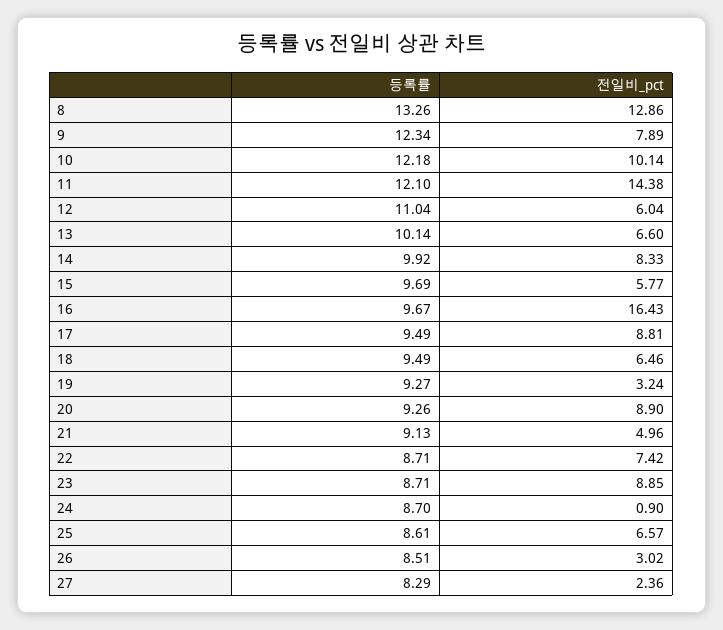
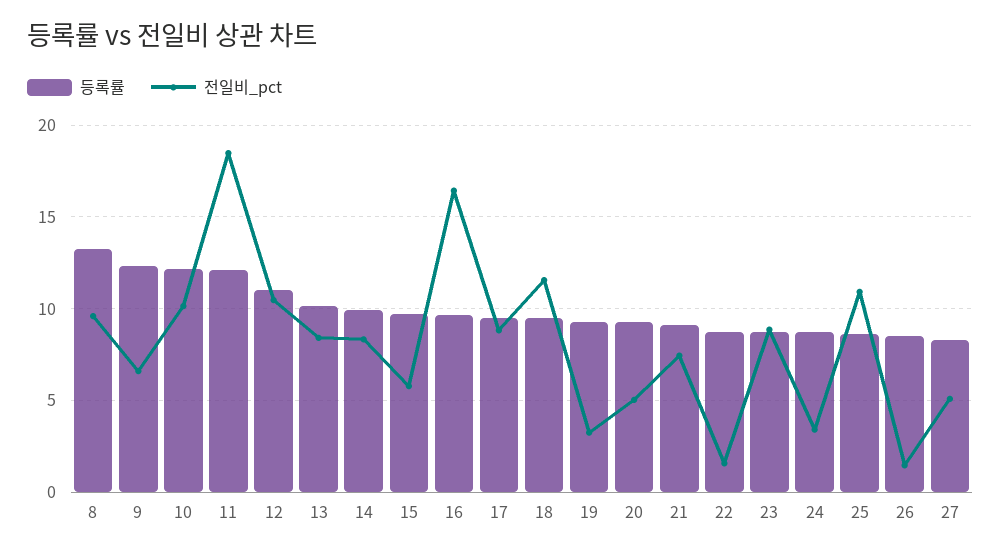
  {
    "등록률": {
      "8": 13.26,
      "9": 12.34,
      "10": 12.18,
      "11": 12.1,
      "12": 11.04,
      "13": 10.14,
      "14": 9.92,
      "15": 9.69,
      "16": 9.67,
      "17": 9.49,
      "18": 9.49,
      "19": 9.27,
      "20": 9.26,
      "21": 9.13,
      "22": 8.71,
      "23": 8.71,
      "24": 8.7,
      "25": 8.61,
      "26": 8.51,
      "27": 8.29
    },
    "전일비_pct": {
-     "8": 12.86,
+     "8": 9.5,
-     "9": 7.89,
+     "9": 6.5,
      "10": 10.14,
-     "11": 14.38,
+     "11": 18.5,
-     "12": 6.04,
+     "12": 10.5,
-     "13": 6.6,
+     "13": 8.5,
      "14": 8.33,
      "15": 5.77,
      "16": 16.43,
      "17": 8.81,
-     "18": 6.46,
+     "18": 11.5,
      "19": 3.24,
-     "20": 8.9,
+     "20": 5,
-     "21": 4.96,
+     "21": 7.5,
-     "22": 7.42,
+     "22": 1.5,
      "23": 8.85,
-     "24": 0.9,
+     "24": 3.5,
-     "25": 6.57,
+     "25": 11,
-     "26": 3.02,
+     "26": 1.5,
-     "27": 2.36
+     "27": 5
    }
  }

